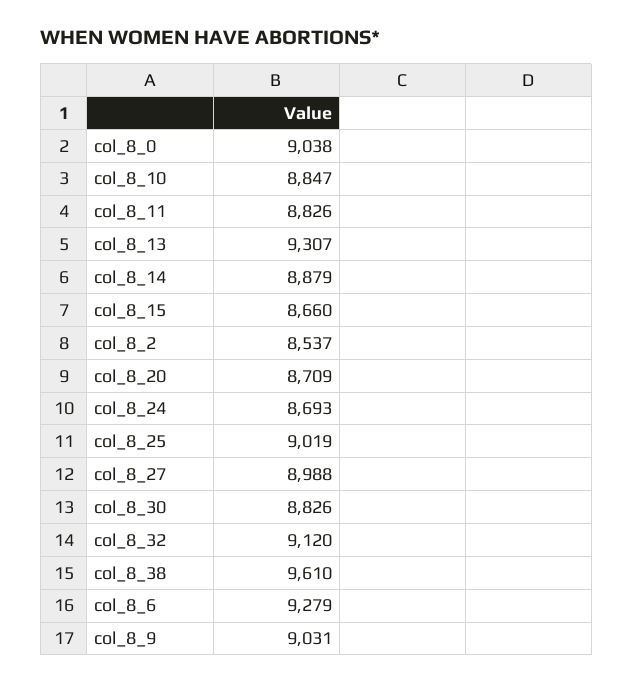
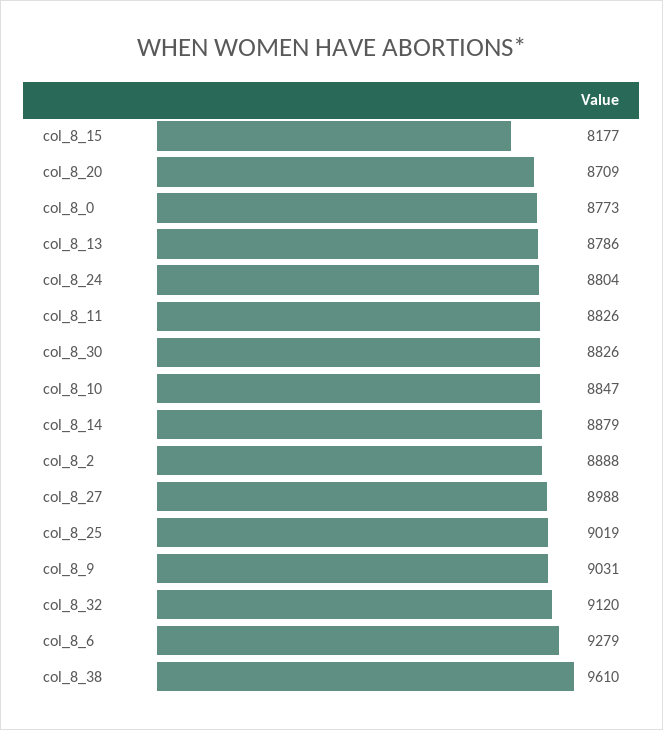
  {
-   "col_8_0": 9038,
+   "col_8_0": 8773,
    "col_8_10": 8847,
    "col_8_11": 8826,
-   "col_8_13": 9307,
+   "col_8_13": 8786,
    "col_8_14": 8879,
-   "col_8_15": 8660,
+   "col_8_15": 8177,
-   "col_8_2": 8537,
+   "col_8_2": 8888,
    "col_8_20": 8709,
-   "col_8_24": 8693,
+   "col_8_24": 8804,
    "col_8_25": 9019,
    "col_8_27": 8988,
    "col_8_30": 8826,
    "col_8_32": 9120,
    "col_8_38": 9610,
    "col_8_6": 9279,
    "col_8_9": 9031
  }

